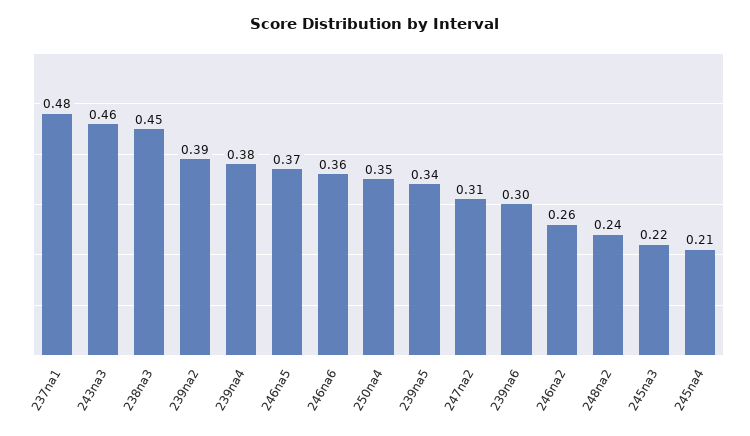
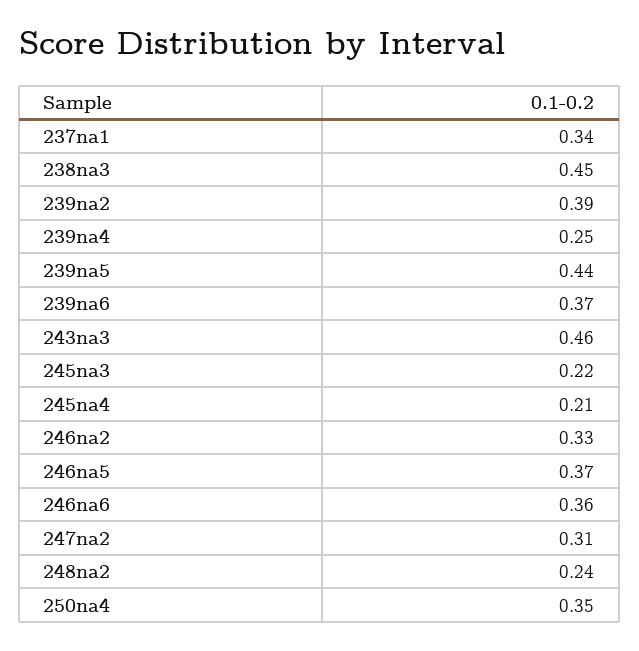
  {
-   "237na1": 0.48,
+   "237na1": 0.34,
    "243na3": 0.46,
    "238na3": 0.45,
    "239na2": 0.39,
-   "239na4": 0.38,
+   "239na4": 0.25,
    "246na5": 0.37,
    "246na6": 0.36,
    "250na4": 0.35,
-   "239na5": 0.34,
+   "239na5": 0.44,
    "247na2": 0.31,
-   "239na6": 0.3,
+   "239na6": 0.37,
-   "246na2": 0.26,
+   "246na2": 0.33,
    "248na2": 0.24,
    "245na3": 0.22,
    "245na4": 0.21
  }

